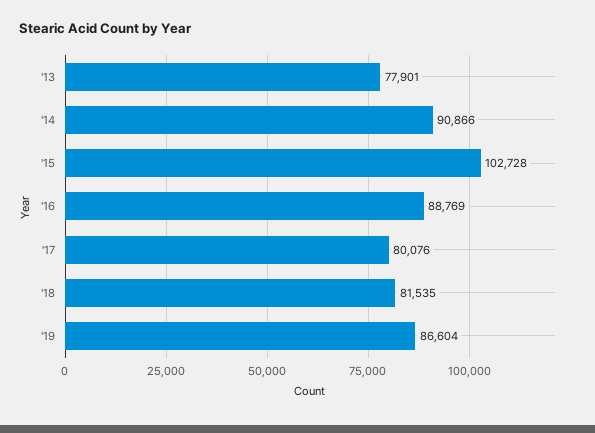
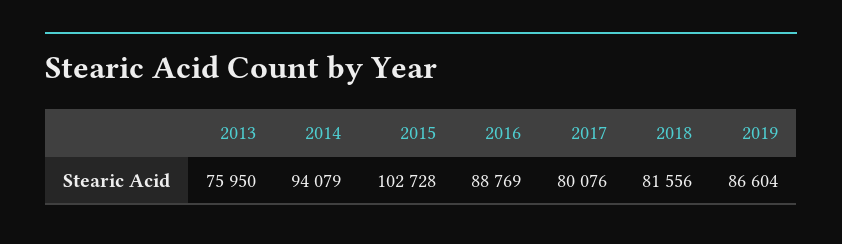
  {
-   "'13": 77901,
+   "'13": 75950,
-   "'14": 90866,
+   "'14": 94079,
    "'15": 102728,
    "'16": 88769,
    "'17": 80076,
-   "'18": 81535,
+   "'18": 81556,
    "'19": 86604
  }

